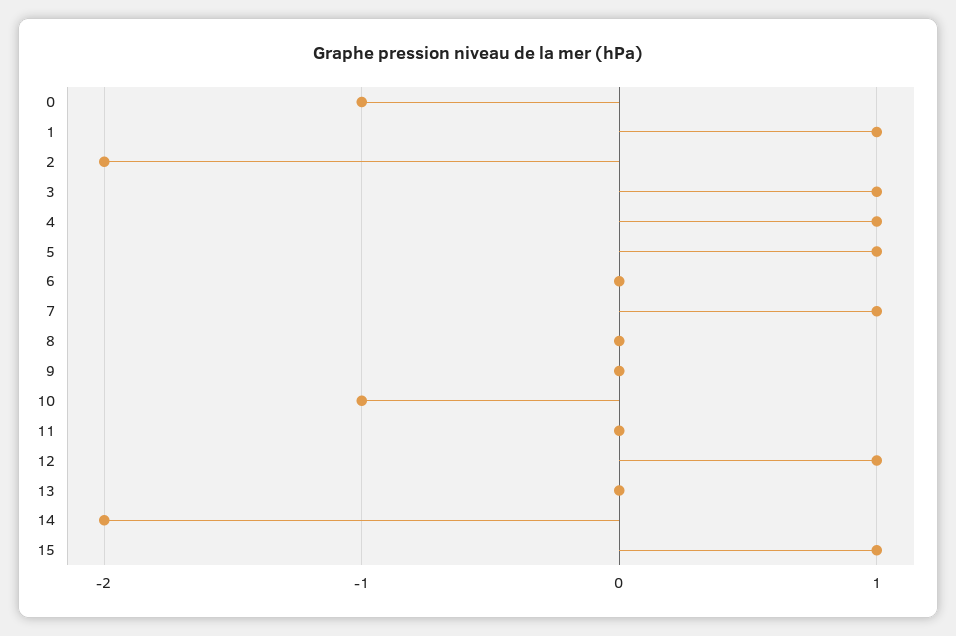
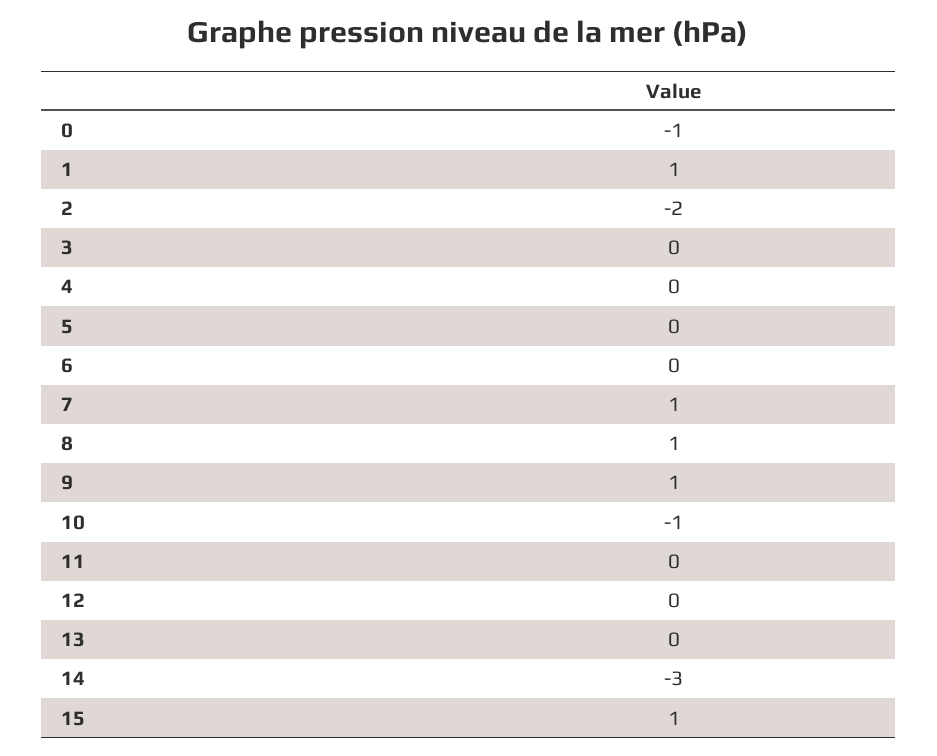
  {
    "0": -1,
    "1": 1,
    "2": -2,
-   "3": 1,
+   "3": 0,
-   "4": 1,
+   "4": 0,
-   "5": 1,
+   "5": 0,
    "6": 0,
    "7": 1,
-   "8": 0,
+   "8": 1,
-   "9": 0,
+   "9": 1,
    "10": -1,
    "11": 0,
-   "12": 1,
+   "12": 0,
    "13": 0,
-   "14": -2,
+   "14": -3,
    "15": 1
  }

